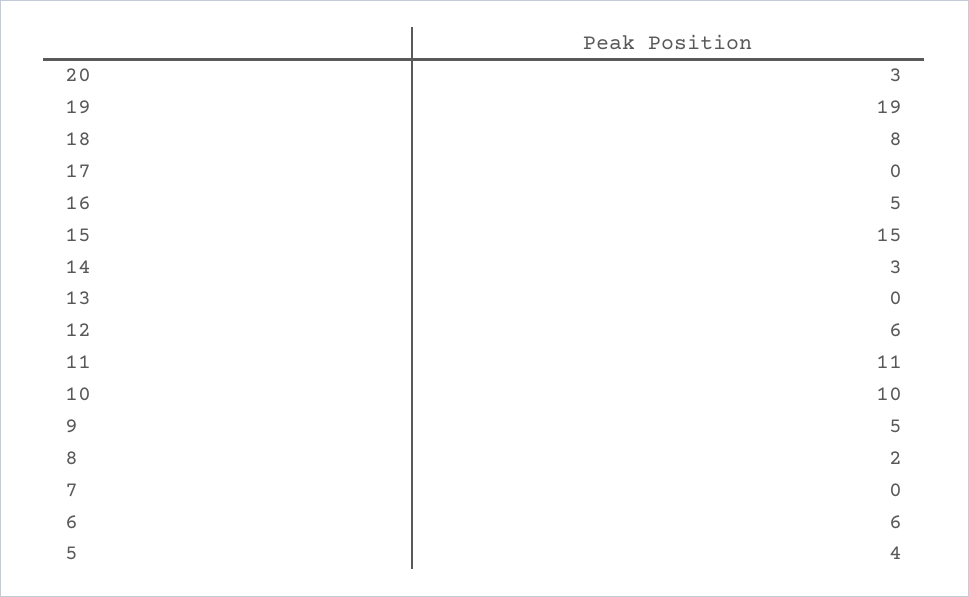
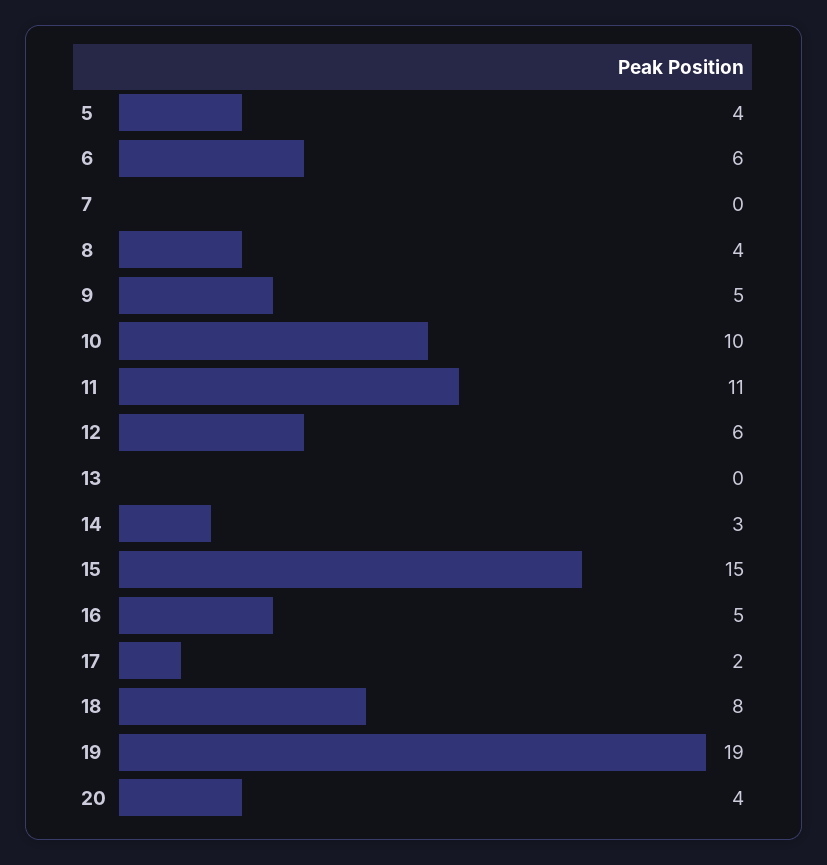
  {
-   "20": 3,
+   "20": 4,
    "19": 19,
    "18": 8,
-   "17": 0,
+   "17": 2,
    "16": 5,
    "15": 15,
    "14": 3,
    "13": 0,
    "12": 6,
    "11": 11,
    "10": 10,
    "9": 5,
-   "8": 2,
+   "8": 4,
    "7": 0,
    "6": 6,
    "5": 4
  }

